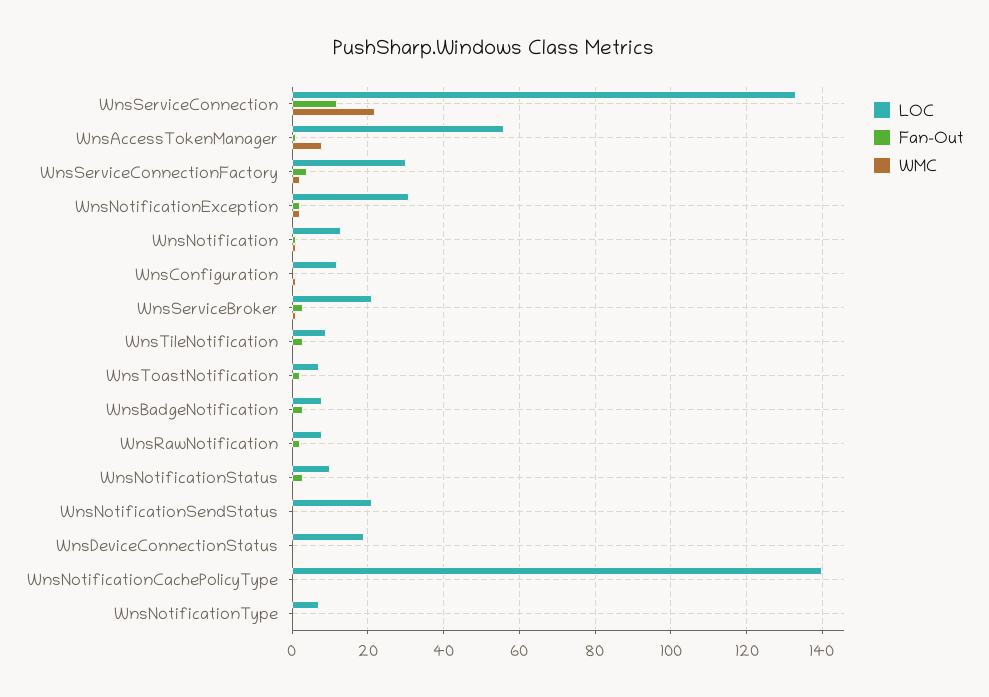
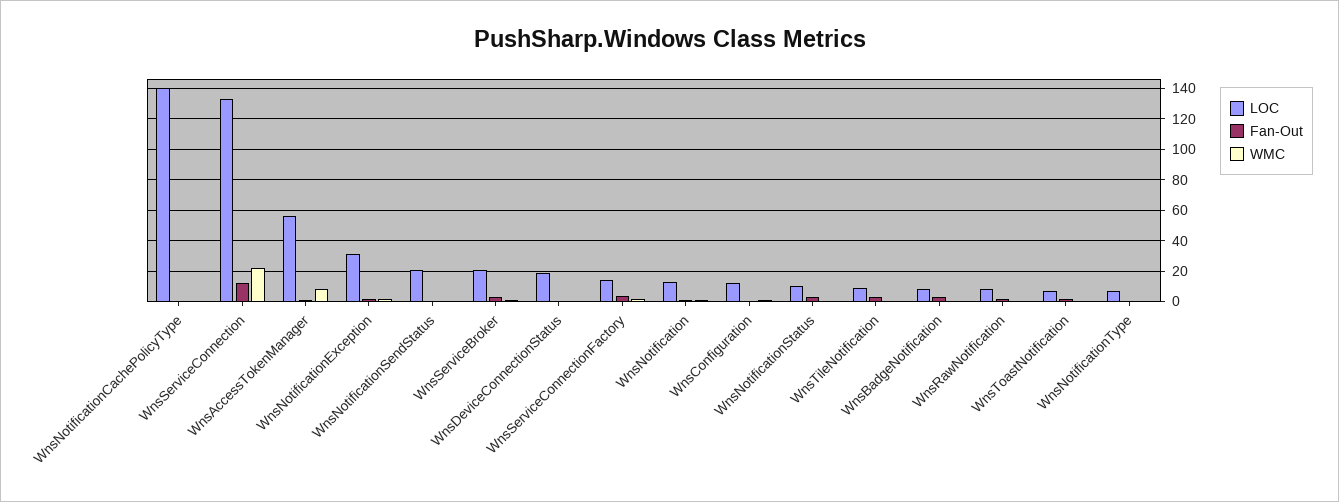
  {
    "LOC": {
      "WnsServiceConnection": 135,
      "WnsAccessTokenManager": 55,
-     "WnsServiceConnectionFactory": 30,
+     "WnsServiceConnectionFactory": 15,
      "WnsNotificationException": 30,
      "WnsNotification": 15,
      "WnsConfiguration": 10,
      "WnsServiceBroker": 20,
      "WnsTileNotification": 10,
      "WnsToastNotification": 5,
      "WnsBadgeNotification": 10,
      "WnsRawNotification": 10,
      "WnsNotificationStatus": 10,
      "WnsNotificationSendStatus": 20,
      "WnsDeviceConnectionStatus": 20,
      "WnsNotificationCachePolicyType": 140,
      "WnsNotificationType": 5
    },
    "Fan-Out": {
      "WnsServiceConnection": 10,
      "WnsAccessTokenManager": 0,
      "WnsServiceConnectionFactory": 5,
      "WnsNotificationException": 0,
      "WnsNotification": 0,
      "WnsConfiguration": 0,
      "WnsServiceBroker": 5,
      "WnsTileNotification": 5,
      "WnsToastNotification": 0,
      "WnsBadgeNotification": 5,
      "WnsRawNotification": 0,
      "WnsNotificationStatus": 5,
      "WnsNotificationSendStatus": 0,
      "WnsDeviceConnectionStatus": 0,
      "WnsNotificationCachePolicyType": 0,
      "WnsNotificationType": 0
    },
    "WMC": {
      "WnsServiceConnection": 20,
      "WnsAccessTokenManager": 10,
      "WnsServiceConnectionFactory": 0,
      "WnsNotificationException": 0,
      "WnsNotification": 0,
      "WnsConfiguration": 0,
      "WnsServiceBroker": 0,
      "WnsTileNotification": 0,
      "WnsToastNotification": 0,
      "WnsBadgeNotification": 0,
      "WnsRawNotification": 0,
      "WnsNotificationStatus": 0,
      "WnsNotificationSendStatus": 0,
      "WnsDeviceConnectionStatus": 0,
      "WnsNotificationCachePolicyType": 0,
      "WnsNotificationType": 0
    }
  }

